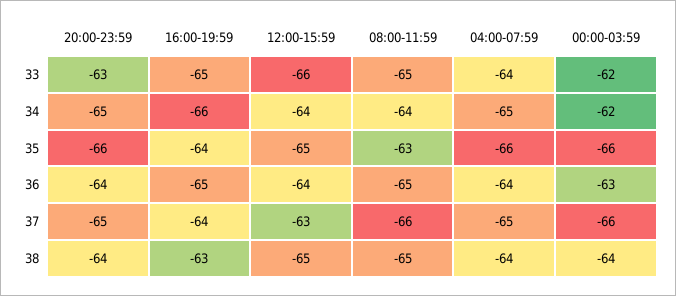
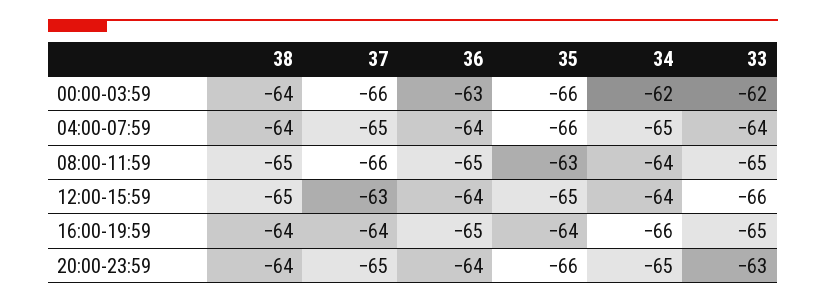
  {
    "20:00-23:59": {
      "33": -63,
      "34": -65,
      "35": -66,
      "36": -64,
      "37": -65,
      "38": -64
    },
    "16:00-19:59": {
      "33": -65,
      "34": -66,
      "35": -64,
      "36": -65,
      "37": -64,
-     "38": -63
+     "38": -64
    },
    "12:00-15:59": {
      "33": -66,
      "34": -64,
      "35": -65,
      "36": -64,
      "37": -63,
      "38": -65
    },
    "08:00-11:59": {
      "33": -65,
      "34": -64,
      "35": -63,
      "36": -65,
      "37": -66,
      "38": -65
    },
    "04:00-07:59": {
      "33": -64,
      "34": -65,
      "35": -66,
      "36": -64,
      "37": -65,
      "38": -64
    },
    "00:00-03:59": {
      "33": -62,
      "34": -62,
      "35": -66,
      "36": -63,
      "37": -66,
      "38": -64
    }
  }

